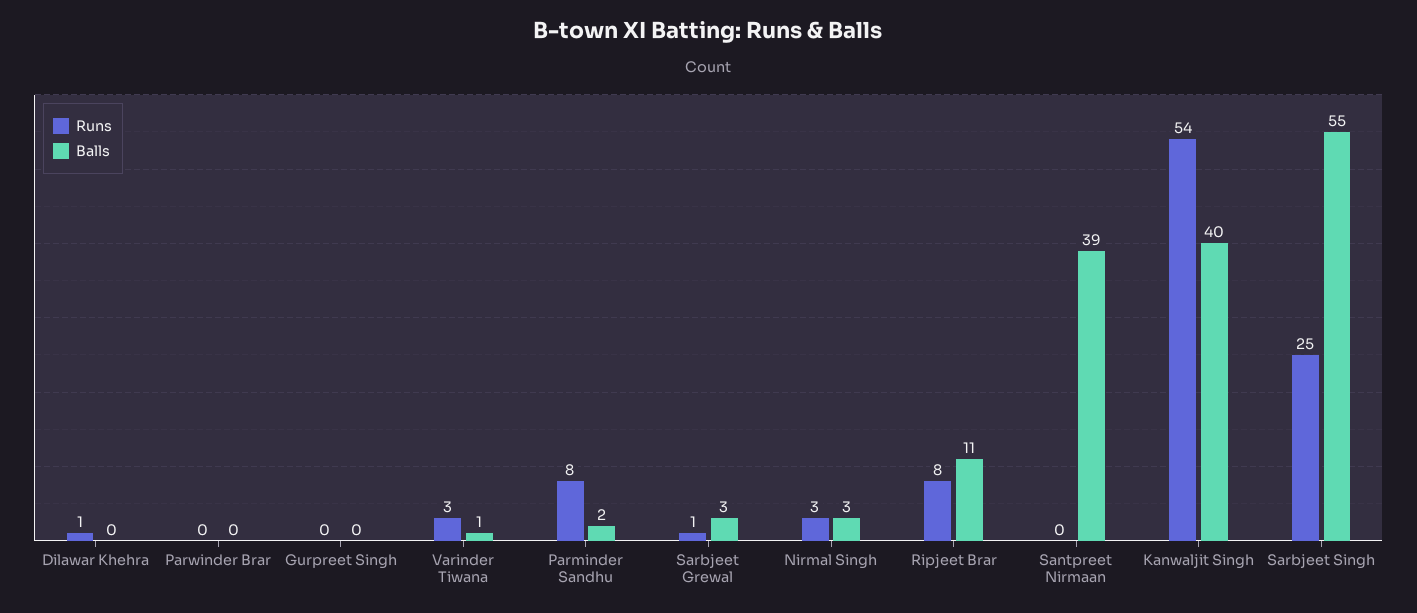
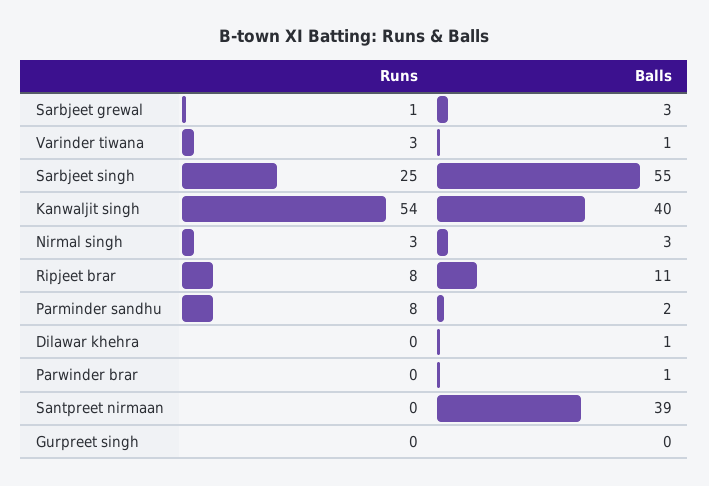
  {
    "Runs": {
-     "Dilawar Khehra": 1,
+     "Dilawar Khehra": 0,
      "Parwinder Brar": 0,
      "Gurpreet Singh": 0,
      "Varinder Tiwana": 3,
      "Parminder Sandhu": 8,
      "Sarbjeet Grewal": 1,
      "Nirmal Singh": 3,
      "Ripjeet Brar": 8,
      "Santpreet Nirmaan": 0,
      "Kanwaljit Singh": 54,
      "Sarbjeet Singh": 25
    },
    "Balls": {
-     "Dilawar Khehra": 0,
+     "Dilawar Khehra": 1,
-     "Parwinder Brar": 0,
+     "Parwinder Brar": 1,
      "Gurpreet Singh": 0,
      "Varinder Tiwana": 1,
      "Parminder Sandhu": 2,
      "Sarbjeet Grewal": 3,
      "Nirmal Singh": 3,
      "Ripjeet Brar": 11,
      "Santpreet Nirmaan": 39,
      "Kanwaljit Singh": 40,
      "Sarbjeet Singh": 55
    }
  }

